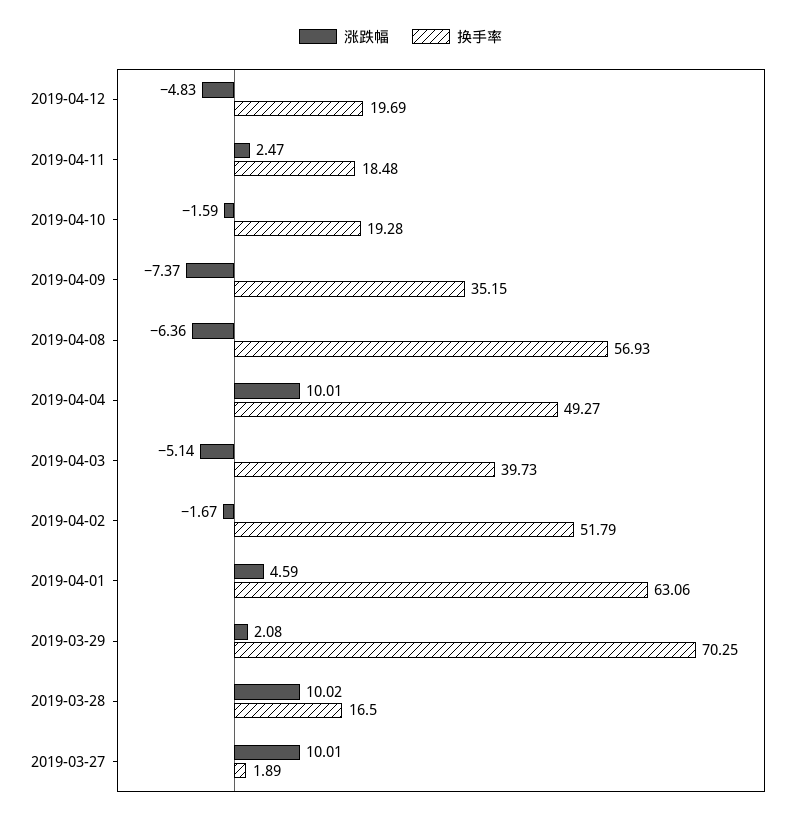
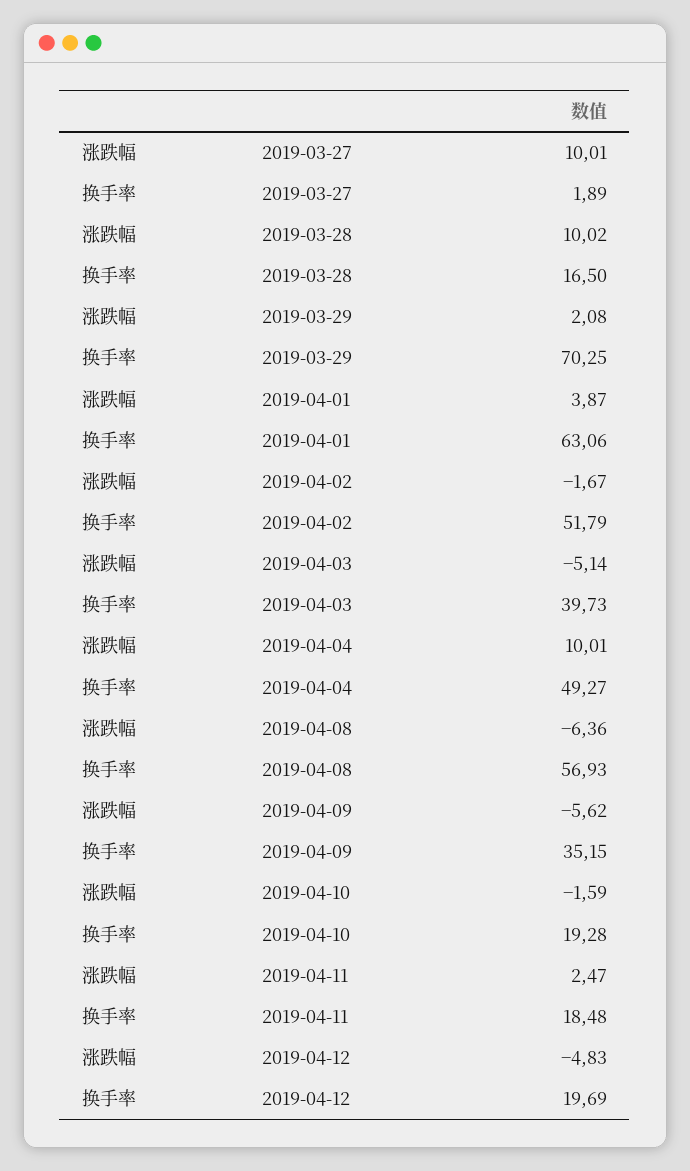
  {
    "涨跌幅": {
      "2019-04-12": -4.83,
      "2019-04-11": 2.47,
      "2019-04-10": -1.59,
-     "2019-04-09": -7.37,
+     "2019-04-09": -5.62,
      "2019-04-08": -6.36,
      "2019-04-04": 10.01,
      "2019-04-03": -5.14,
      "2019-04-02": -1.67,
-     "2019-04-01": 4.59,
+     "2019-04-01": 3.87,
      "2019-03-29": 2.08,
      "2019-03-28": 10.02,
      "2019-03-27": 10.01
    },
    "换手率": {
      "2019-04-12": 19.69,
      "2019-04-11": 18.48,
      "2019-04-10": 19.28,
      "2019-04-09": 35.15,
      "2019-04-08": 56.93,
      "2019-04-04": 49.27,
      "2019-04-03": 39.73,
      "2019-04-02": 51.79,
      "2019-04-01": 63.06,
      "2019-03-29": 70.25,
      "2019-03-28": 16.5,
      "2019-03-27": 1.89
    }
  }

